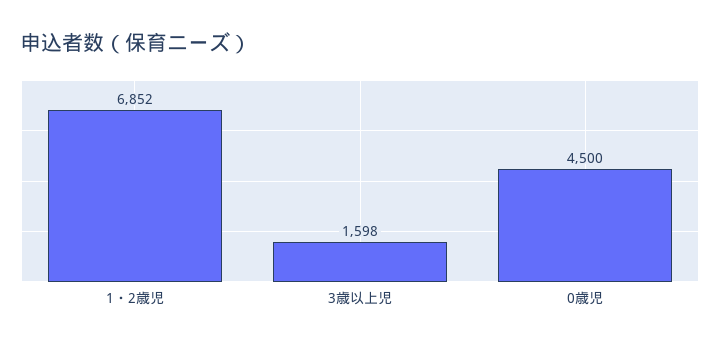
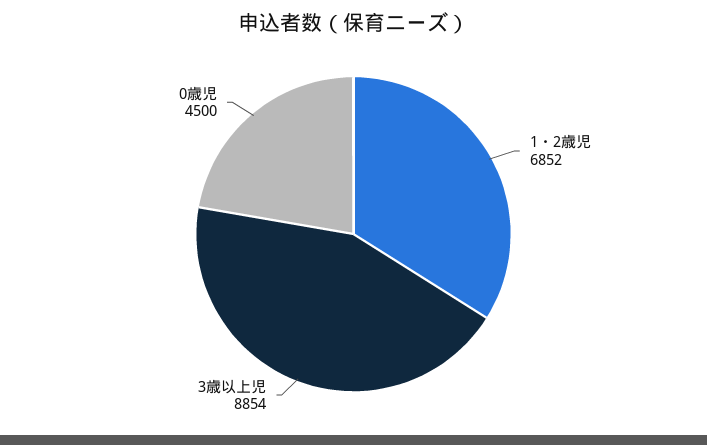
  {
    "1・2歳児": 6852,
-   "3歳以上児": 1598,
+   "3歳以上児": 8854,
    "0歳児": 4500
  }

